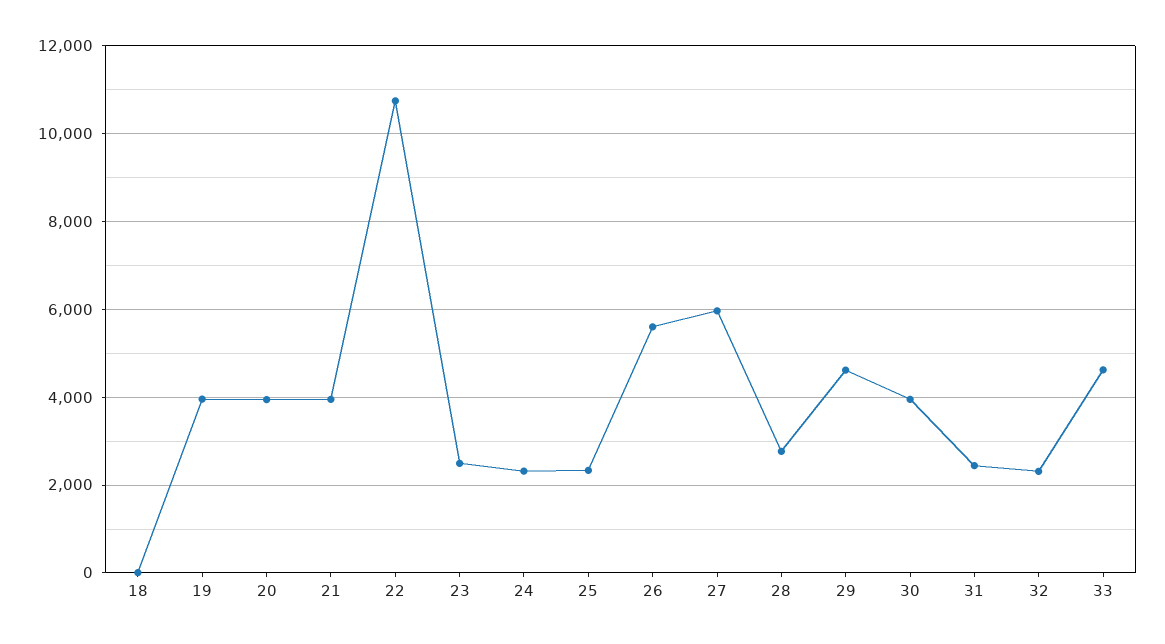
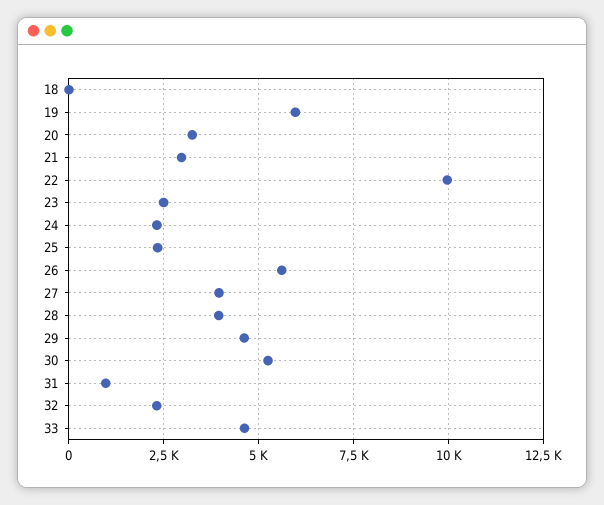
  {
    "18": 0,
-   "19": 4000,
+   "19": 6000,
-   "20": 4000,
+   "20": 3250,
-   "21": 4000,
+   "21": 3000,
-   "22": 10800,
+   "22": 10000,
    "23": 2400,
    "24": 2400,
    "25": 2400,
    "26": 5600,
-   "27": 6000,
+   "27": 4000,
-   "28": 2800,
+   "28": 4000,
    "29": 4600,
-   "30": 4000,
+   "30": 5250,
-   "31": 2400,
+   "31": 1000,
    "32": 2400,
    "33": 4600
  }

